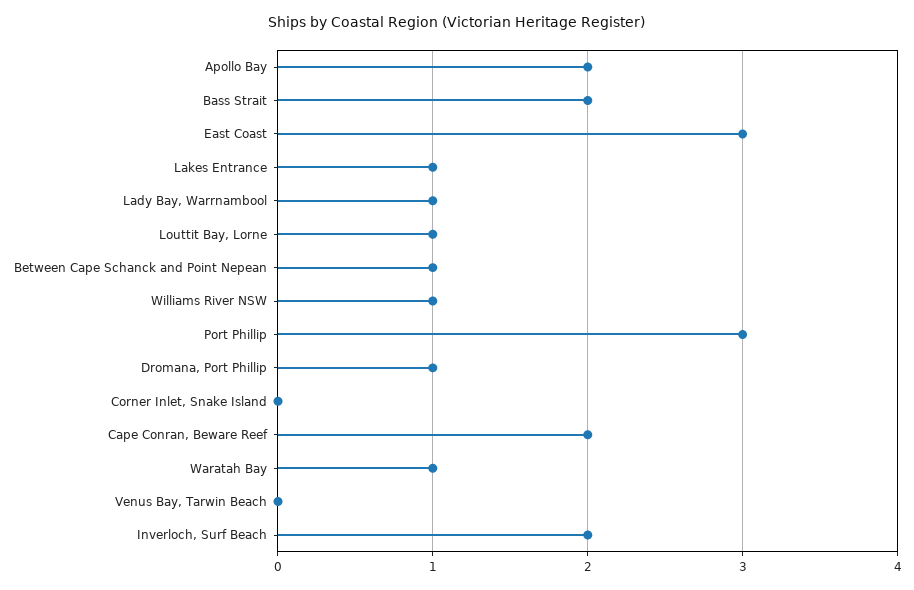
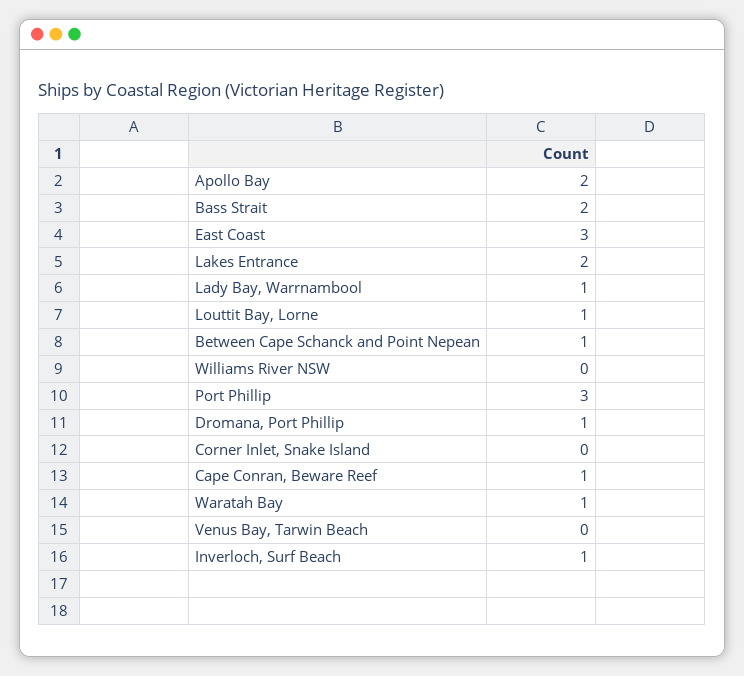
  {
    "Apollo Bay": 2,
    "Bass Strait": 2,
    "East Coast": 3,
-   "Lakes Entrance": 1,
+   "Lakes Entrance": 2,
    "Lady Bay, Warrnambool": 1,
    "Louttit Bay, Lorne": 1,
    "Between Cape Schanck and Point Nepean": 1,
-   "Williams River NSW": 1,
+   "Williams River NSW": 0,
    "Port Phillip": 3,
    "Dromana, Port Phillip": 1,
    "Corner Inlet, Snake Island": 0,
-   "Cape Conran, Beware Reef": 2,
+   "Cape Conran, Beware Reef": 1,
    "Waratah Bay": 1,
    "Venus Bay, Tarwin Beach": 0,
-   "Inverloch, Surf Beach": 2
+   "Inverloch, Surf Beach": 1
  }

